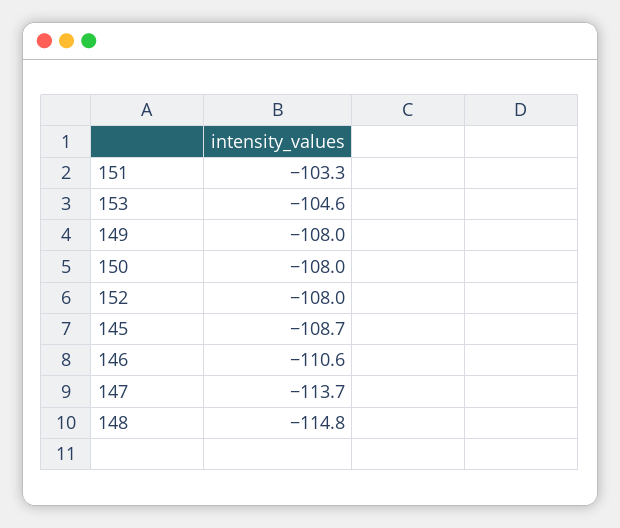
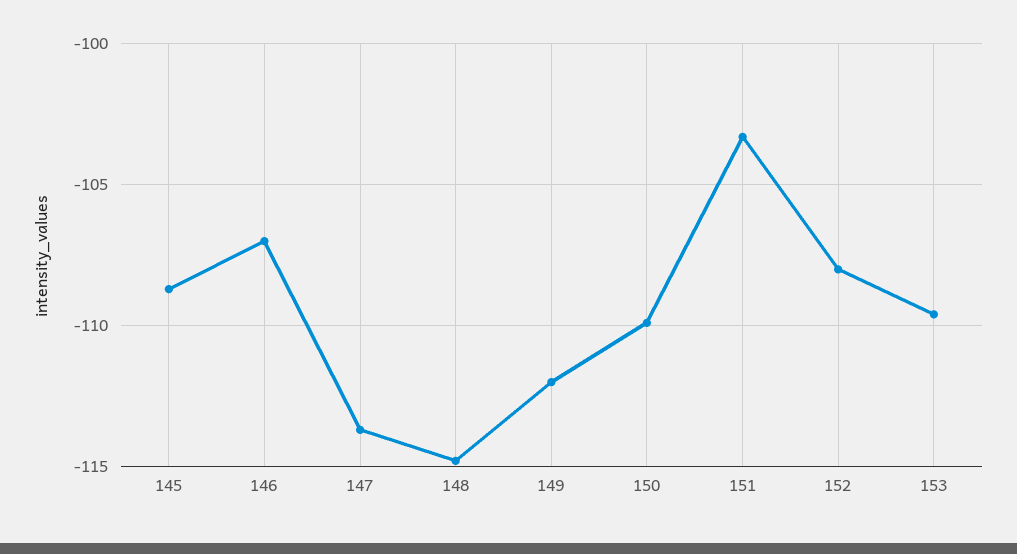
  {
    "151": -103.3,
-   "153": -104.6,
+   "153": -109.5,
-   "149": -108,
+   "149": -112,
-   "150": -108,
+   "150": -110,
    "152": -108,
    "145": -108.7,
-   "146": -110.6,
+   "146": -107,
    "147": -113.7,
    "148": -114.8
  }

